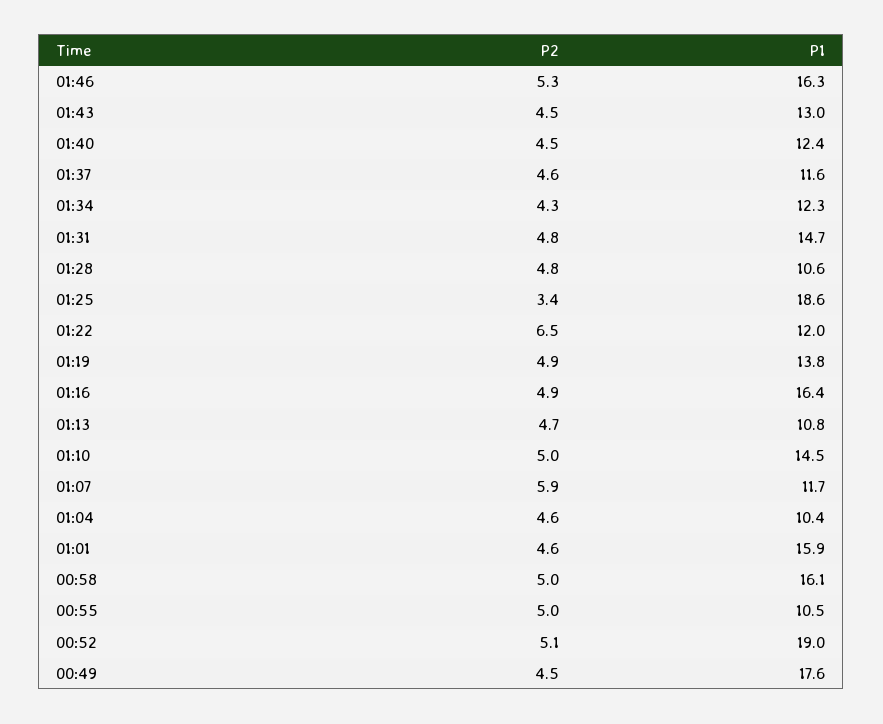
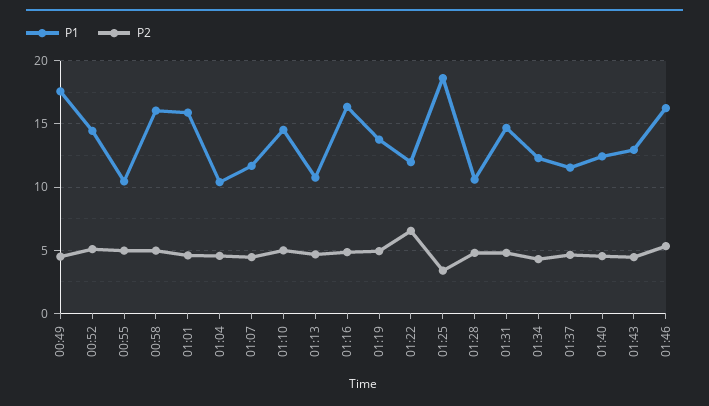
  {
    "P2": {
      "01:46": 5.3,
      "01:43": 4.5,
      "01:40": 4.5,
      "01:37": 4.6,
      "01:34": 4.3,
      "01:31": 4.8,
      "01:28": 4.8,
      "01:25": 3.4,
      "01:22": 6.5,
      "01:19": 4.9,
      "01:16": 4.9,
      "01:13": 4.7,
      "01:10": 5,
-     "01:07": 5.9,
+     "01:07": 4.5,
      "01:04": 4.6,
      "01:01": 4.6,
      "00:58": 5,
      "00:55": 5,
      "00:52": 5.1,
      "00:49": 4.5
    },
    "P1": {
      "01:46": 16.3,
      "01:43": 13,
      "01:40": 12.4,
      "01:37": 11.6,
      "01:34": 12.3,
      "01:31": 14.7,
      "01:28": 10.6,
      "01:25": 18.6,
      "01:22": 12,
      "01:19": 13.8,
      "01:16": 16.4,
      "01:13": 10.8,
      "01:10": 14.5,
      "01:07": 11.7,
      "01:04": 10.4,
      "01:01": 15.9,
      "00:58": 16.1,
      "00:55": 10.5,
-     "00:52": 19,
+     "00:52": 14.5,
      "00:49": 17.6
    }
  }

